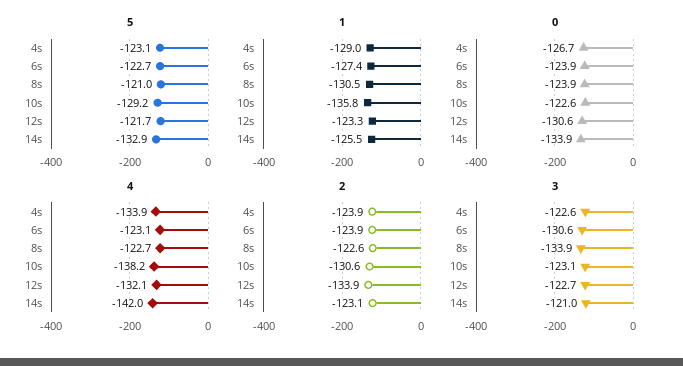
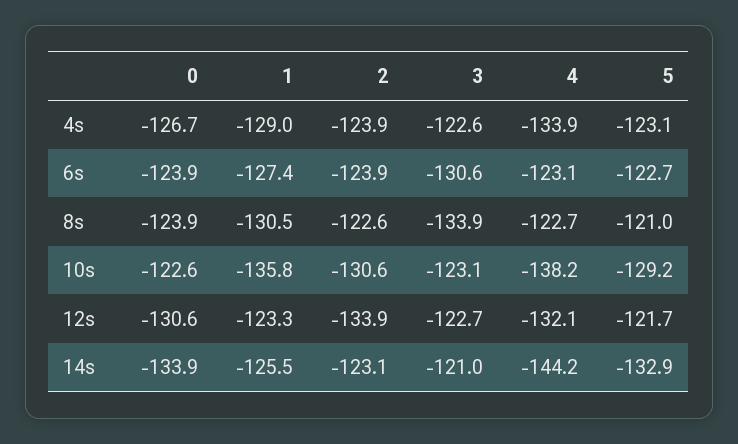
  {
    "5": {
      "4s": -123.1,
      "6s": -122.7,
      "8s": -121,
      "10s": -129.2,
      "12s": -121.7,
      "14s": -132.9
    },
    "1": {
      "4s": -129,
      "6s": -127.4,
      "8s": -130.5,
      "10s": -135.8,
      "12s": -123.3,
      "14s": -125.5
    },
    "0": {
      "4s": -126.7,
      "6s": -123.9,
      "8s": -123.9,
      "10s": -122.6,
      "12s": -130.6,
      "14s": -133.9
    },
    "4": {
      "4s": -133.9,
      "6s": -123.1,
      "8s": -122.7,
      "10s": -138.2,
      "12s": -132.1,
-     "14s": -142
+     "14s": -144.2
    },
    "2": {
      "4s": -123.9,
      "6s": -123.9,
      "8s": -122.6,
      "10s": -130.6,
      "12s": -133.9,
      "14s": -123.1
    },
    "3": {
      "4s": -122.6,
      "6s": -130.6,
      "8s": -133.9,
      "10s": -123.1,
      "12s": -122.7,
      "14s": -121
    }
  }

